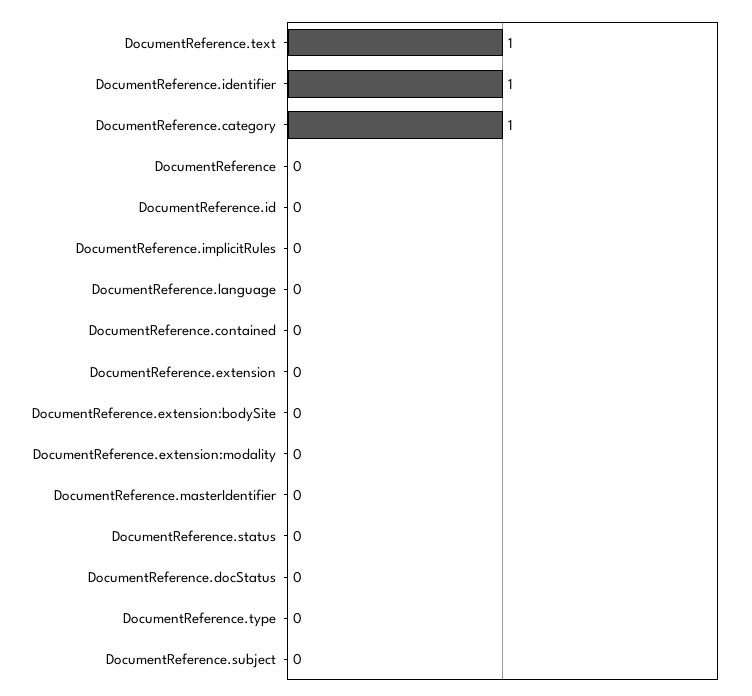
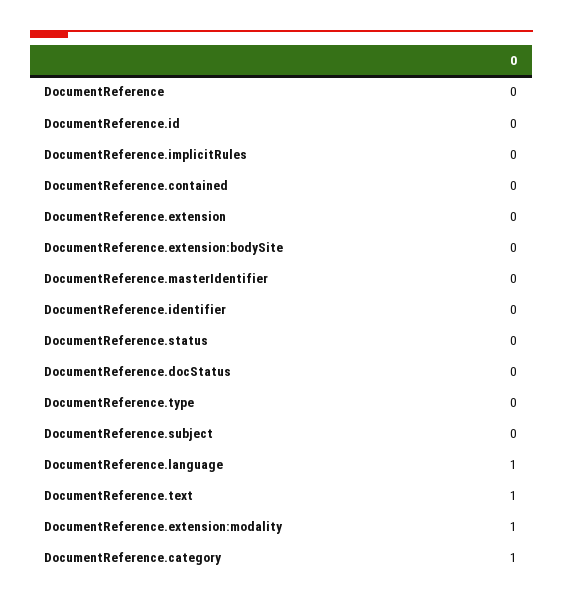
  {
    "DocumentReference.text": 1,
-   "DocumentReference.identifier": 1,
+   "DocumentReference.identifier": 0,
    "DocumentReference.category": 1,
    "DocumentReference": 0,
    "DocumentReference.id": 0,
    "DocumentReference.implicitRules": 0,
-   "DocumentReference.language": 0,
+   "DocumentReference.language": 1,
    "DocumentReference.contained": 0,
    "DocumentReference.extension": 0,
    "DocumentReference.extension:bodySite": 0,
-   "DocumentReference.extension:modality": 0,
+   "DocumentReference.extension:modality": 1,
    "DocumentReference.masterIdentifier": 0,
    "DocumentReference.status": 0,
    "DocumentReference.docStatus": 0,
    "DocumentReference.type": 0,
    "DocumentReference.subject": 0
  }

